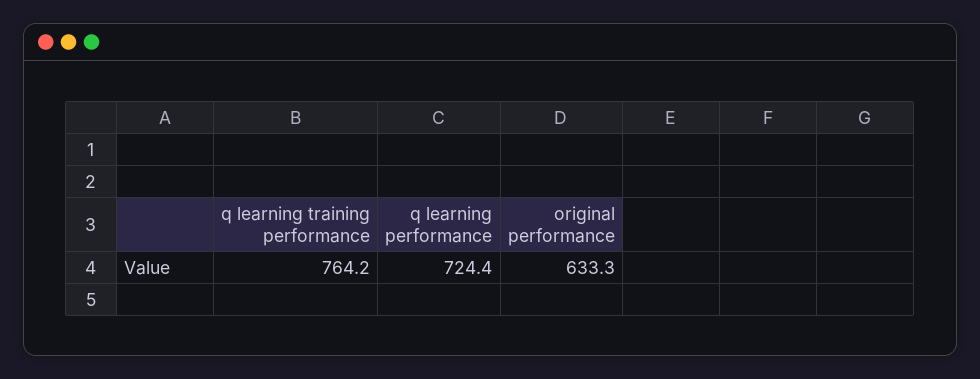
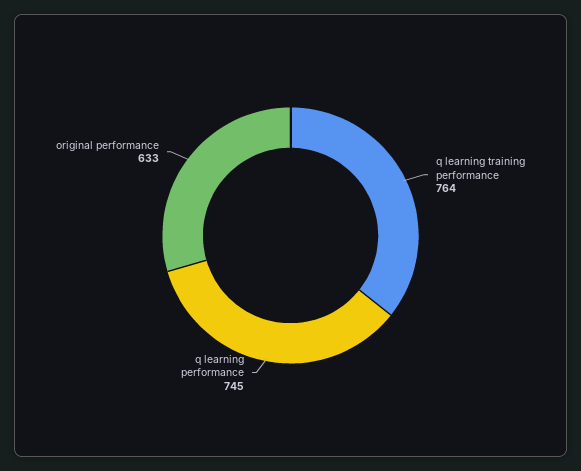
  {
    "q learning training performance": 764.2,
-   "q learning performance": 724.4,
+   "q learning performance": 745,
    "original performance": 633.3
  }

